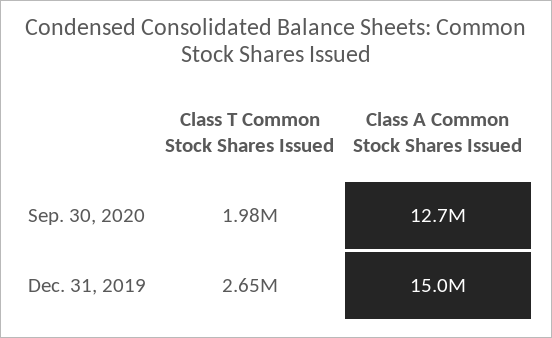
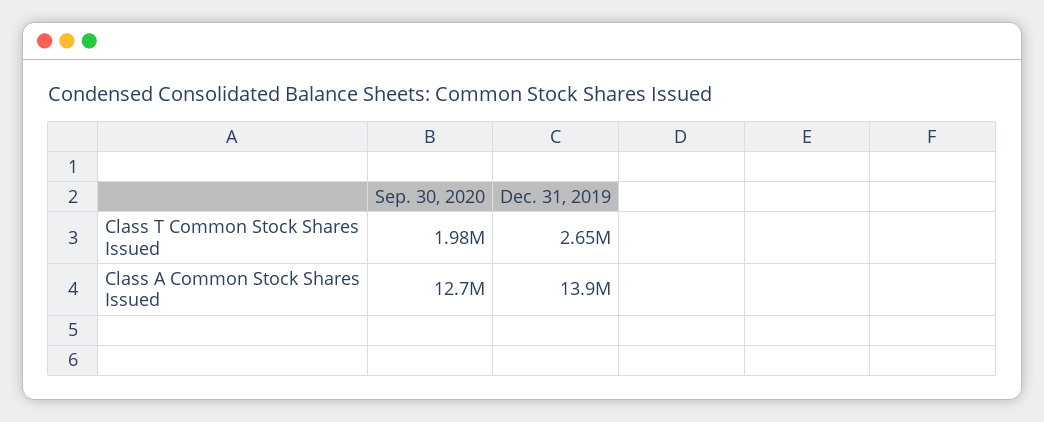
  {
    "Class T Common Stock Shares Issued": {
      "Sep. 30, 2020": 1980000,
      "Dec. 31, 2019": 2650000
    },
    "Class A Common Stock Shares Issued": {
      "Sep. 30, 2020": 12700000,
-     "Dec. 31, 2019": 15000000
+     "Dec. 31, 2019": 13900000
    }
  }

